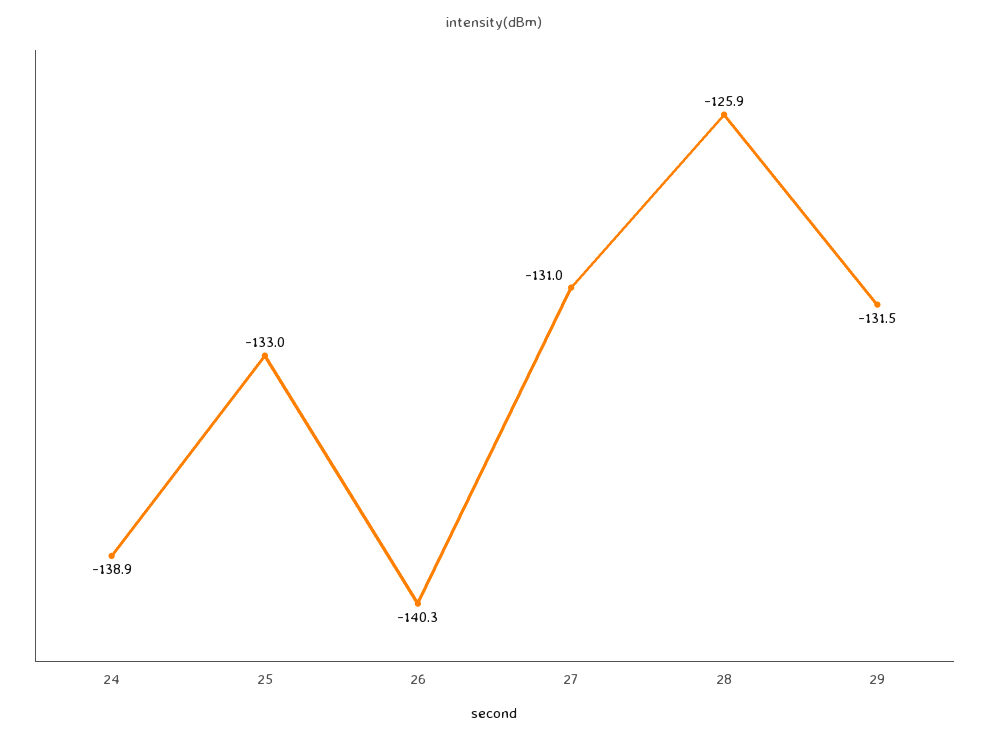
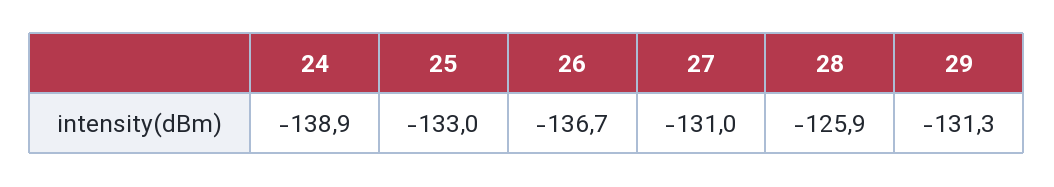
  {
    "24": -138.9,
    "25": -133,
-   "26": -140.3,
+   "26": -136.7,
    "27": -131,
    "28": -125.9,
-   "29": -131.5
+   "29": -131.3
  }

